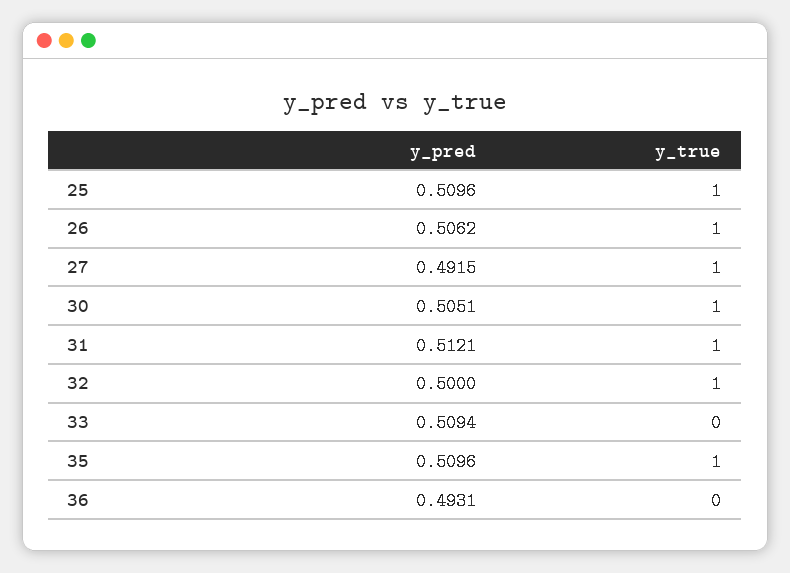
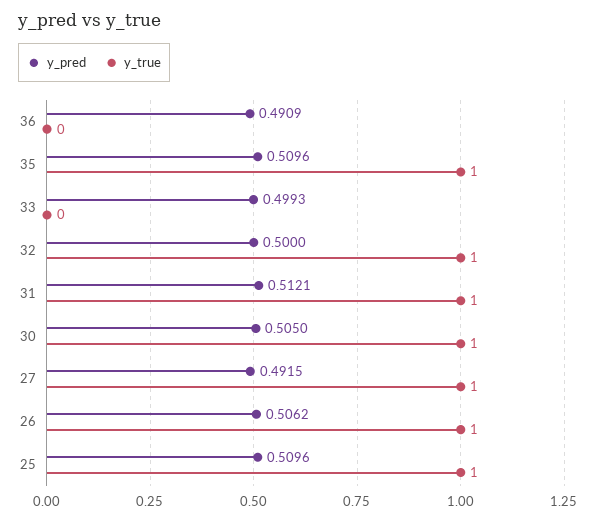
  {
    "y_pred": {
      "25": 0.5096,
      "26": 0.5062,
      "27": 0.4915,
-     "30": 0.5051,
+     "30": 0.505,
      "31": 0.5121,
      "32": 0.5,
-     "33": 0.5094,
+     "33": 0.4993,
      "35": 0.5096,
-     "36": 0.4931
+     "36": 0.4909
    },
    "y_true": {
      "25": 1,
      "26": 1,
      "27": 1,
      "30": 1,
      "31": 1,
      "32": 1,
      "33": 0,
      "35": 1,
      "36": 0
    }
  }

